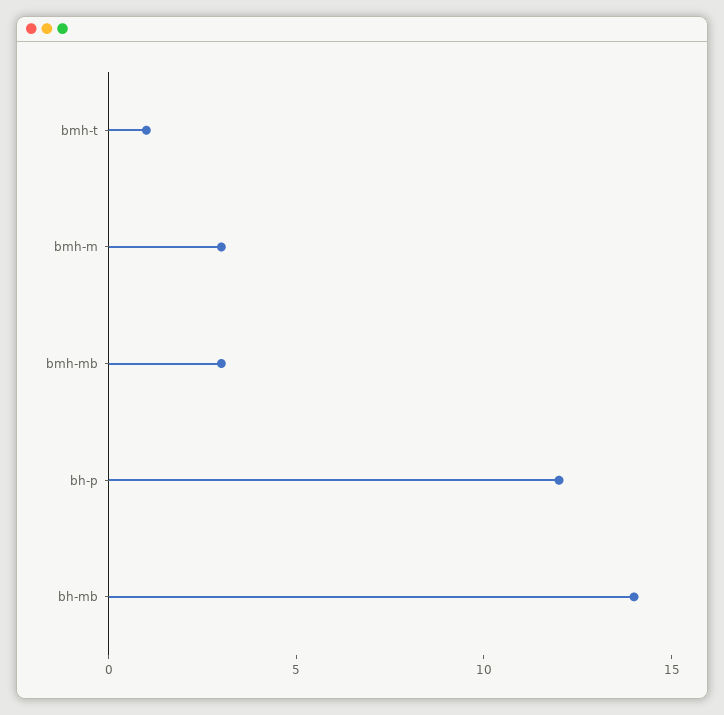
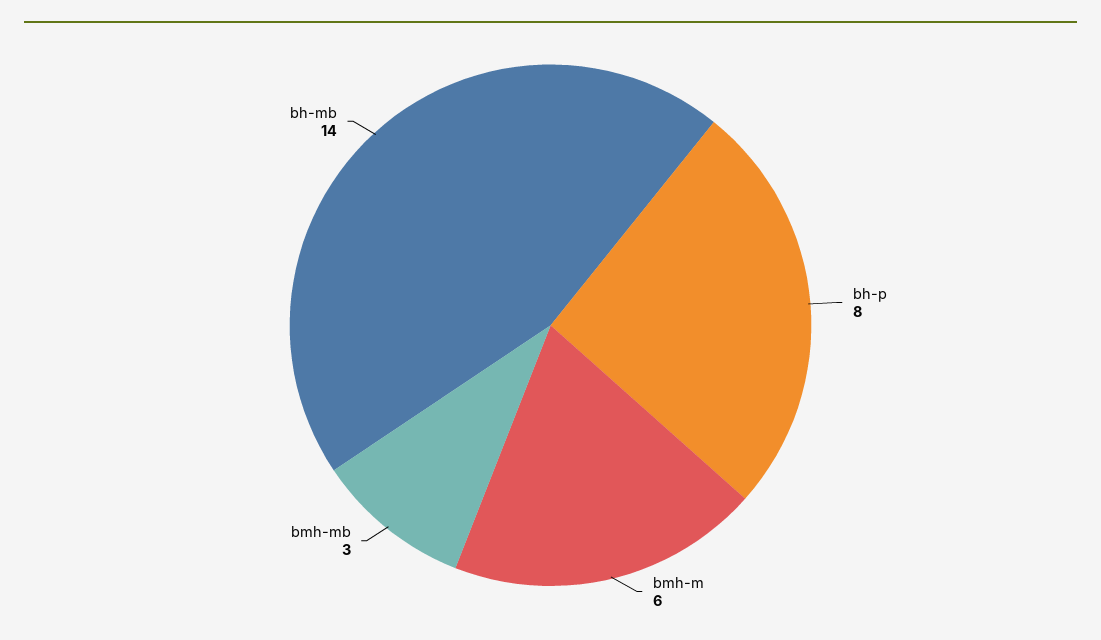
  {
-   "bmh-t": 1,
-   "bmh-m": 3,
+   "bmh-m": 6,
    "bmh-mb": 3,
-   "bh-p": 12,
+   "bh-p": 8,
    "bh-mb": 14
  }

